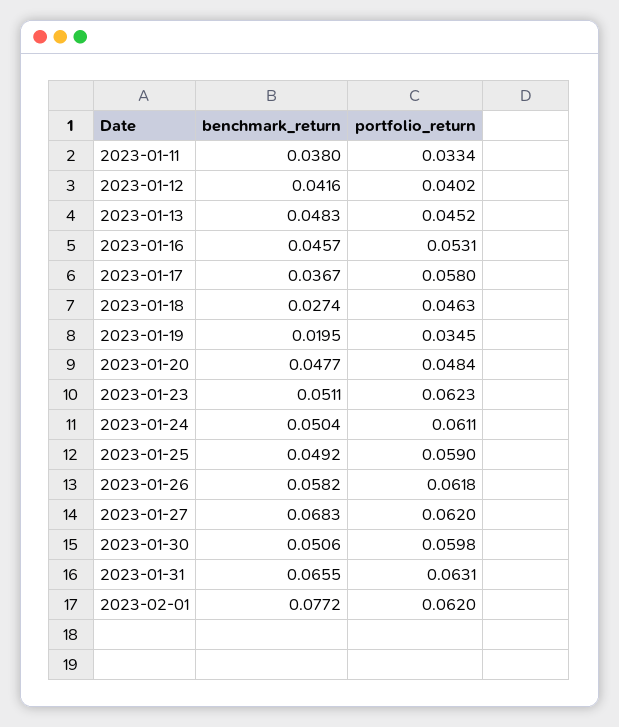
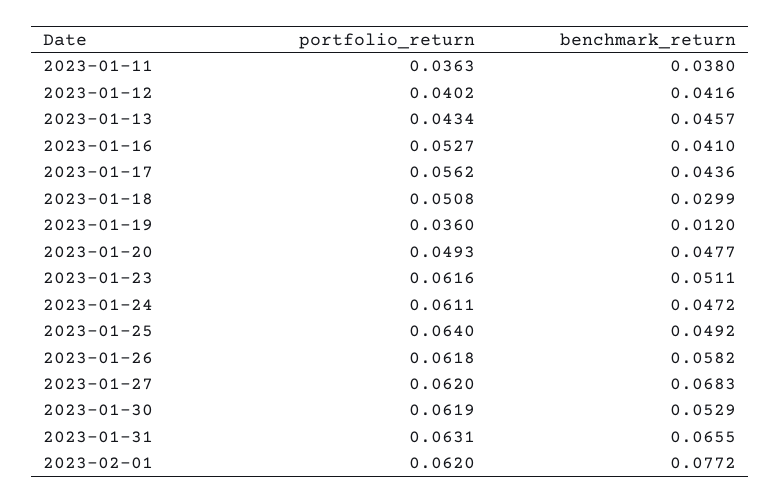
  {
    "benchmark_return": {
      "2023-01-11": 0.038,
      "2023-01-12": 0.0416,
-     "2023-01-13": 0.0483,
+     "2023-01-13": 0.0457,
-     "2023-01-16": 0.0457,
+     "2023-01-16": 0.041,
-     "2023-01-17": 0.0367,
+     "2023-01-17": 0.0436,
-     "2023-01-18": 0.0274,
+     "2023-01-18": 0.0299,
-     "2023-01-19": 0.0195,
+     "2023-01-19": 0.012,
      "2023-01-20": 0.0477,
      "2023-01-23": 0.0511,
-     "2023-01-24": 0.0504,
+     "2023-01-24": 0.0472,
      "2023-01-25": 0.0492,
      "2023-01-26": 0.0582,
      "2023-01-27": 0.0683,
-     "2023-01-30": 0.0506,
+     "2023-01-30": 0.0529,
      "2023-01-31": 0.0655,
      "2023-02-01": 0.0772
    },
    "portfolio_return": {
-     "2023-01-11": 0.0334,
+     "2023-01-11": 0.0363,
      "2023-01-12": 0.0402,
-     "2023-01-13": 0.0452,
+     "2023-01-13": 0.0434,
-     "2023-01-16": 0.0531,
+     "2023-01-16": 0.0527,
-     "2023-01-17": 0.058,
+     "2023-01-17": 0.0562,
-     "2023-01-18": 0.0463,
+     "2023-01-18": 0.0508,
-     "2023-01-19": 0.0345,
+     "2023-01-19": 0.036,
-     "2023-01-20": 0.0484,
+     "2023-01-20": 0.0493,
-     "2023-01-23": 0.0623,
+     "2023-01-23": 0.0616,
      "2023-01-24": 0.0611,
-     "2023-01-25": 0.059,
+     "2023-01-25": 0.064,
      "2023-01-26": 0.0618,
      "2023-01-27": 0.062,
-     "2023-01-30": 0.0598,
+     "2023-01-30": 0.0619,
      "2023-01-31": 0.0631,
      "2023-02-01": 0.062
    }
  }

